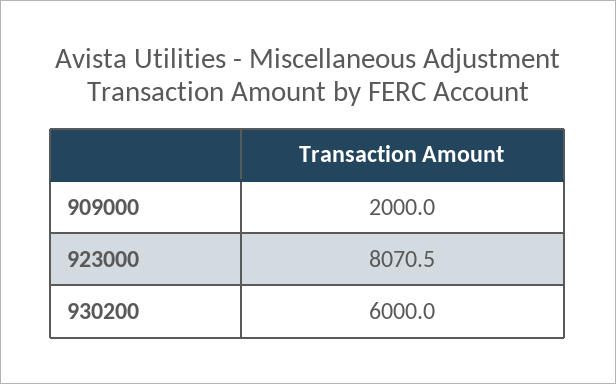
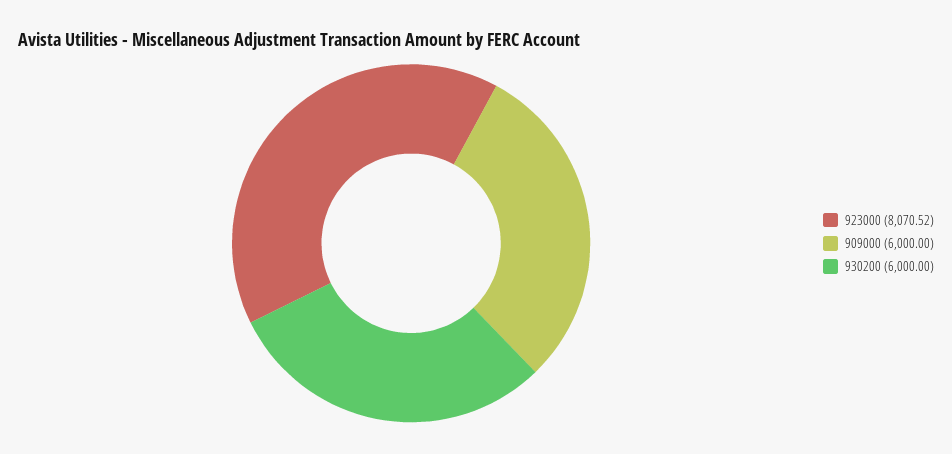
  {
-   "909000": 2000,
+   "909000": 6000,
    "923000": 8070.52,
    "930200": 6000
  }

